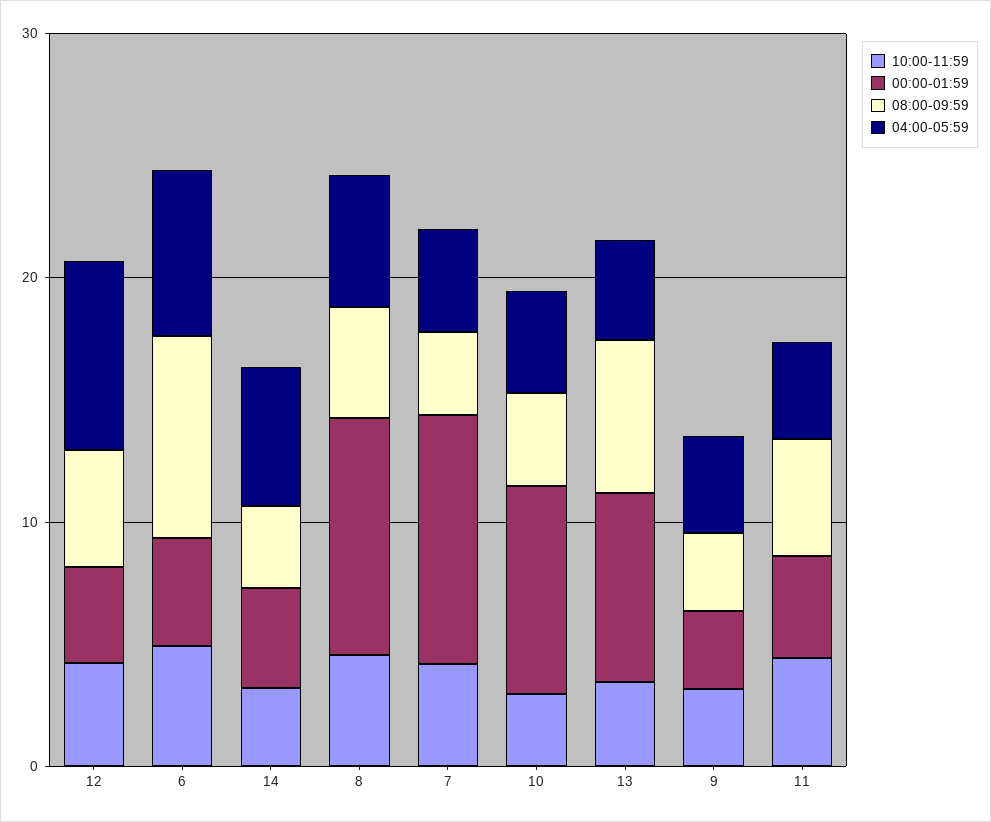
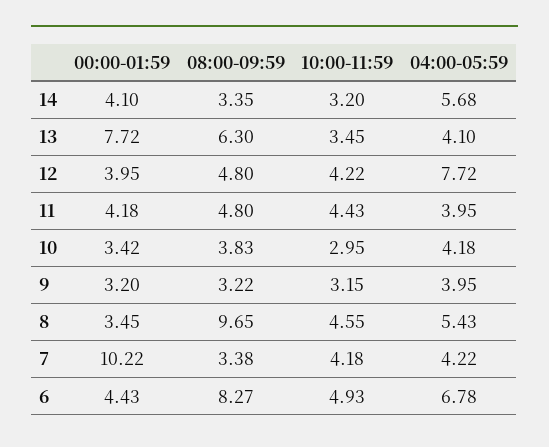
  {
    "10:00-11:59": {
      "12": 4.22,
      "6": 4.93,
      "14": 3.2,
      "8": 4.55,
      "7": 4.18,
      "10": 2.95,
      "13": 3.45,
      "9": 3.15,
      "11": 4.43
    },
    "00:00-01:59": {
      "12": 3.95,
      "6": 4.43,
      "14": 4.1,
-     "8": 10,
+     "8": 3.45,
      "7": 10.22,
-     "10": 8,
+     "10": 3.42,
      "13": 7.72,
      "9": 3.2,
      "11": 4.18
    },
    "08:00-09:59": {
      "12": 4.8,
      "6": 8.27,
      "14": 3.35,
-     "8": 4,
+     "8": 9.65,
      "7": 3.38,
      "10": 3.83,
      "13": 6.3,
      "9": 3.22,
      "11": 4.8
    },
    "04:00-05:59": {
      "12": 7.72,
      "6": 6.78,
      "14": 5.68,
      "8": 5.43,
      "7": 4.22,
      "10": 4.18,
      "13": 4.1,
      "9": 3.95,
      "11": 3.95
    }
  }

